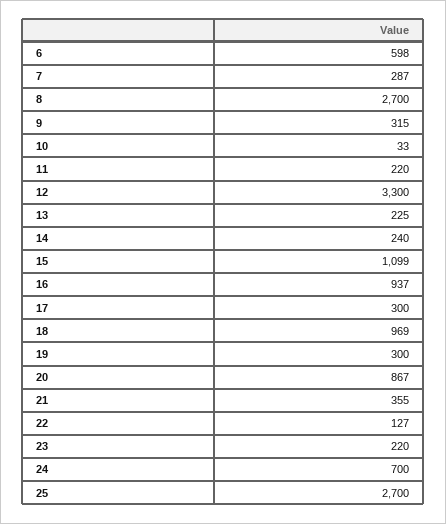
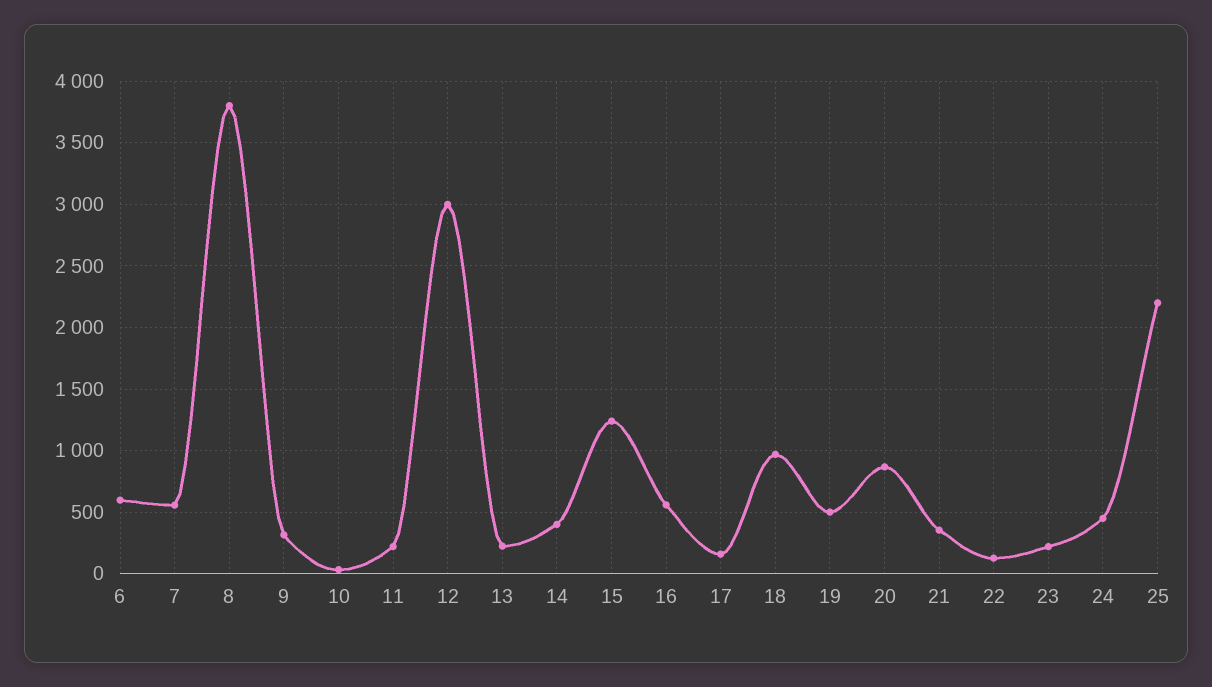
  {
    "6": 598,
-   "7": 287,
+   "7": 550,
-   "8": 2700,
+   "8": 3800,
    "9": 315,
    "10": 33,
    "11": 220,
-   "12": 3300,
+   "12": 3000,
    "13": 225,
-   "14": 240,
+   "14": 400,
-   "15": 1099,
+   "15": 1250,
-   "16": 937,
+   "16": 550,
-   "17": 300,
+   "17": 150,
    "18": 969,
-   "19": 300,
+   "19": 500,
    "20": 867,
    "21": 355,
    "22": 127,
    "23": 220,
-   "24": 700,
+   "24": 450,
-   "25": 2700
+   "25": 2200
  }

